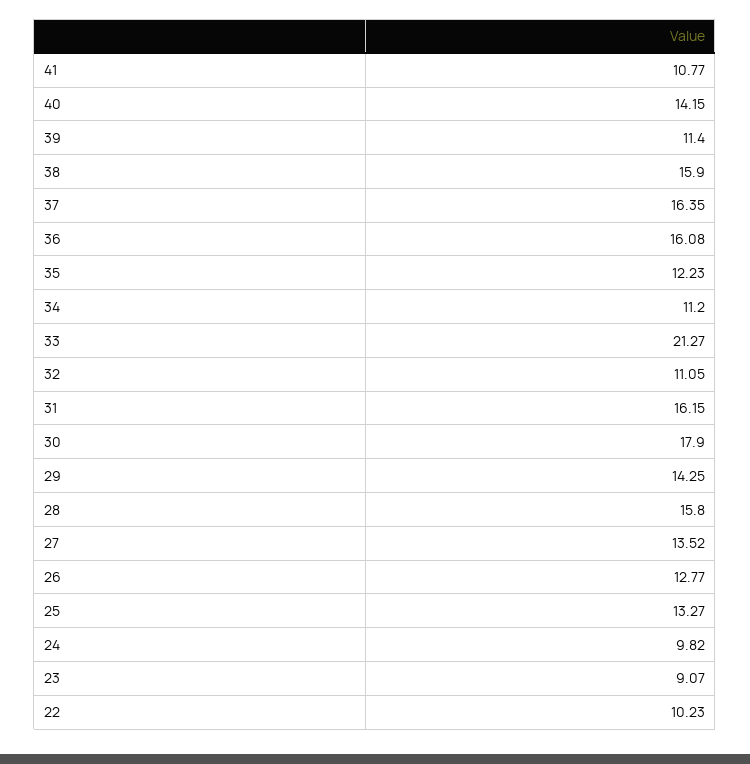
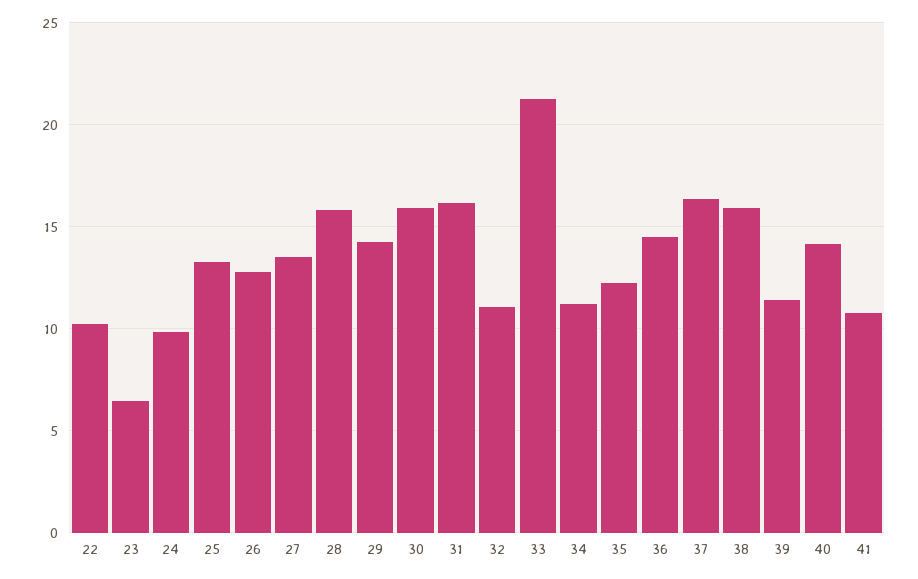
  {
    "41": 10.77,
    "40": 14.15,
    "39": 11.4,
    "38": 15.9,
    "37": 16.35,
-   "36": 16.08,
+   "36": 14.5,
    "35": 12.23,
    "34": 11.2,
    "33": 21.27,
    "32": 11.05,
    "31": 16.15,
-   "30": 17.9,
+   "30": 16,
    "29": 14.25,
    "28": 15.8,
    "27": 13.52,
    "26": 12.77,
    "25": 13.27,
    "24": 9.82,
-   "23": 9.07,
+   "23": 6.5,
    "22": 10.23
  }

